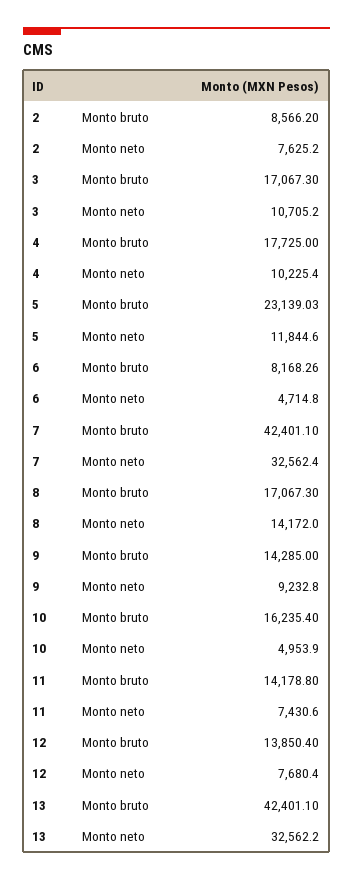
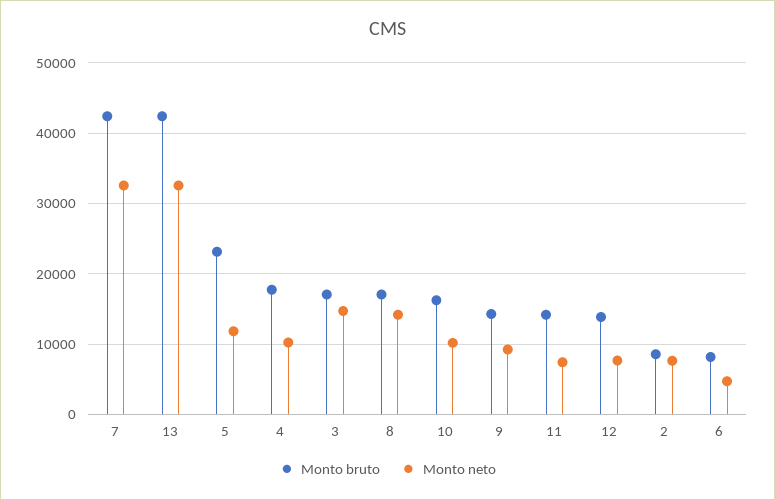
  {
    "Monto bruto": {
      "2": 8566.2,
      "3": 17067.3,
      "4": 17725,
      "5": 23139.03,
      "6": 8168.26,
      "7": 42401.1,
      "8": 17067.3,
      "9": 14285,
      "10": 16235.4,
      "11": 14178.8,
      "12": 13850.4,
      "13": 42401.1
    },
    "Monto neto": {
      "2": 7625.2,
-     "3": 10705.2,
+     "3": 15000,
      "4": 10225.4,
      "5": 11844.6,
      "6": 4714.8,
      "7": 32562.4,
      "8": 14172,
      "9": 9232.8,
-     "10": 4953.9,
+     "10": 10000,
      "11": 7430.6,
      "12": 7680.4,
      "13": 32562.2
    }
  }

